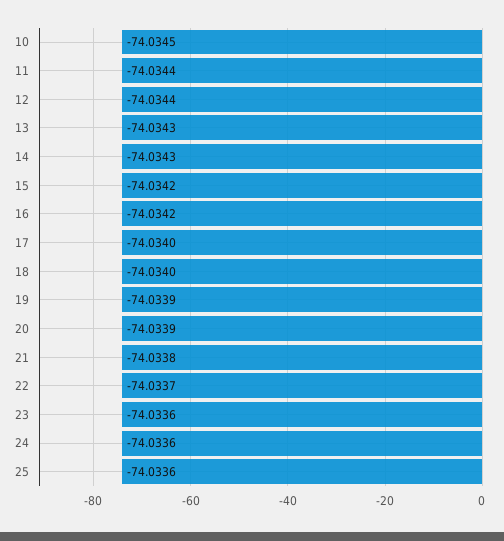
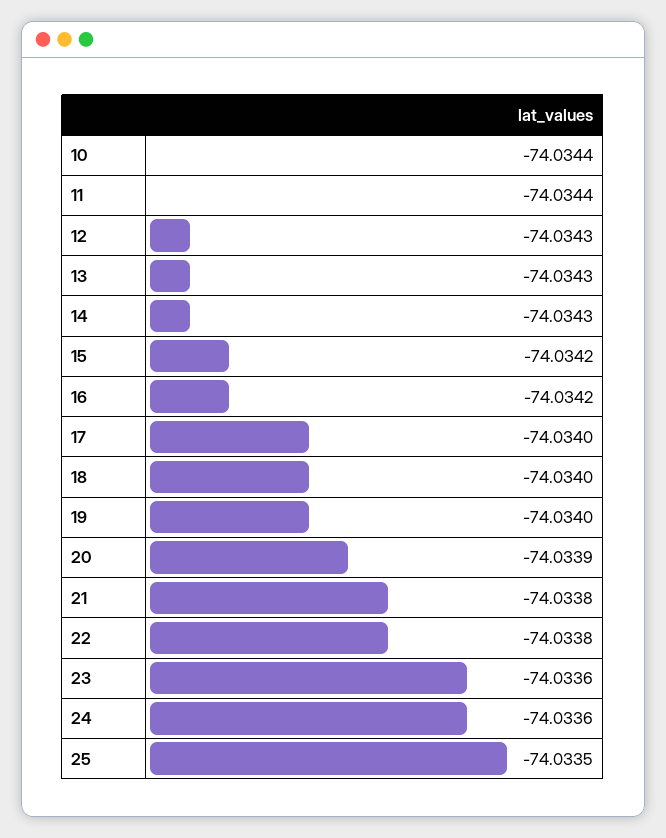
  {
-   "10": -74.0345,
+   "10": -74.0344,
    "11": -74.0344,
-   "12": -74.0344,
+   "12": -74.0343,
    "13": -74.0343,
    "14": -74.0343,
    "15": -74.0342,
    "16": -74.0342,
    "17": -74.034,
    "18": -74.034,
-   "19": -74.0339,
+   "19": -74.034,
    "20": -74.0339,
    "21": -74.0338,
-   "22": -74.0337,
+   "22": -74.0338,
    "23": -74.0336,
    "24": -74.0336,
-   "25": -74.0336
+   "25": -74.0335
  }

